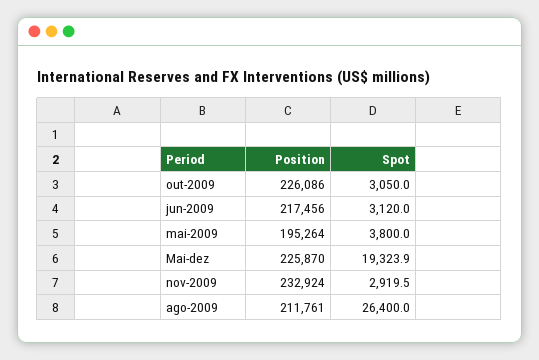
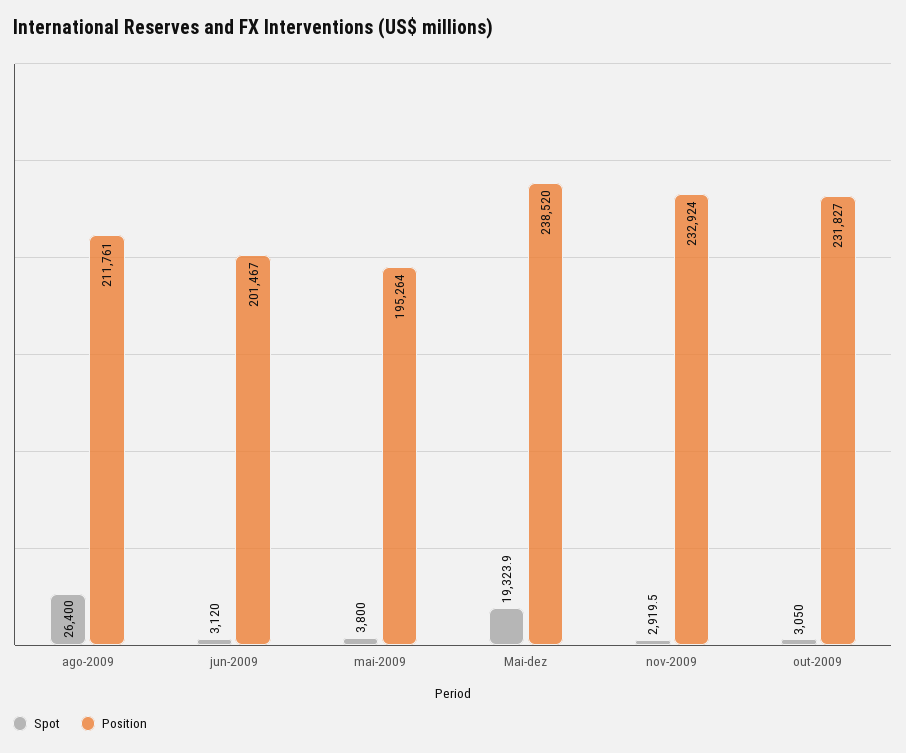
  {
    "Position": {
-     "out-2009": 226086,
+     "out-2009": 231827,
-     "jun-2009": 217456,
+     "jun-2009": 201467,
      "mai-2009": 195264,
-     "Mai-dez": 225870,
+     "Mai-dez": 238520,
      "nov-2009": 232924,
      "ago-2009": 211761
    },
    "Spot": {
      "out-2009": 3050,
      "jun-2009": 3120,
      "mai-2009": 3800,
      "Mai-dez": 19323.9,
      "nov-2009": 2919.5,
      "ago-2009": 26400
    }
  }

